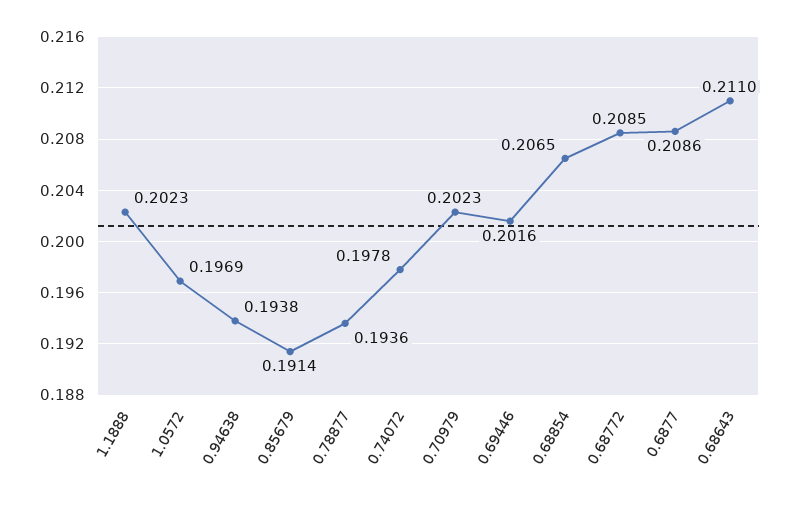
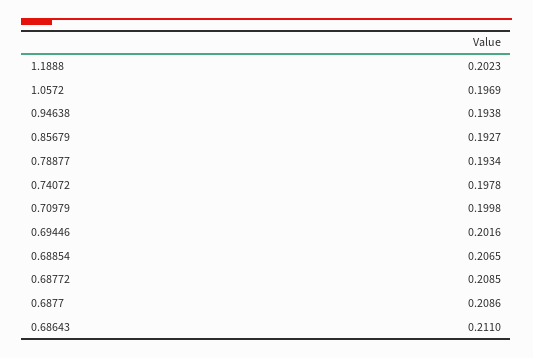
  {
    "1.1888": 0.2023,
    "1.0572": 0.1969,
    "0.94638": 0.1938,
-   "0.85679": 0.1914,
+   "0.85679": 0.1927,
-   "0.78877": 0.1936,
+   "0.78877": 0.1934,
    "0.74072": 0.1978,
-   "0.70979": 0.2023,
+   "0.70979": 0.1998,
    "0.69446": 0.2016,
    "0.68854": 0.2065,
    "0.68772": 0.2085,
    "0.6877": 0.2086,
    "0.68643": 0.211
  }

